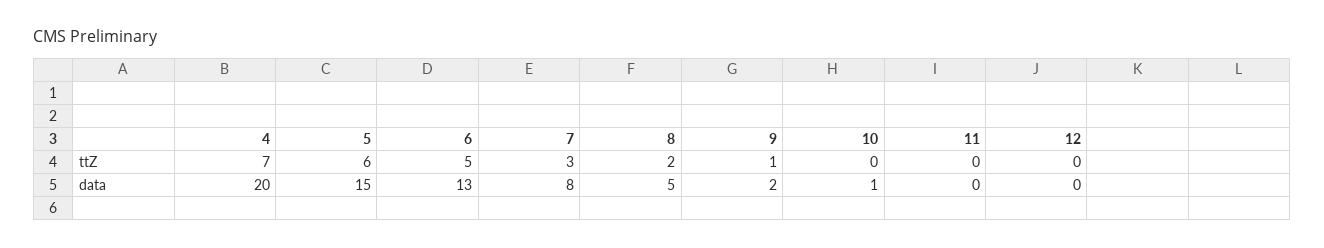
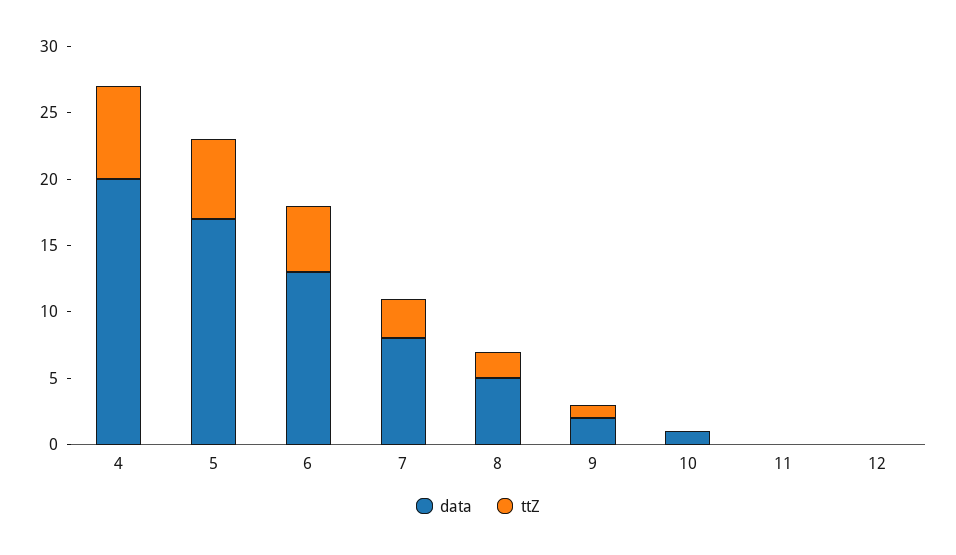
  {
    "ttZ": {
      "4": 7,
      "5": 6,
      "6": 5,
      "7": 3,
      "8": 2,
      "9": 1,
      "10": 0,
      "11": 0,
      "12": 0
    },
    "data": {
      "4": 20,
-     "5": 15,
+     "5": 17,
      "6": 13,
      "7": 8,
      "8": 5,
      "9": 2,
      "10": 1,
      "11": 0,
      "12": 0
    }
  }

